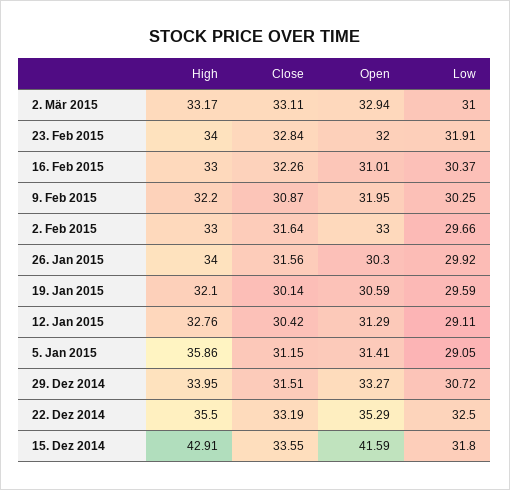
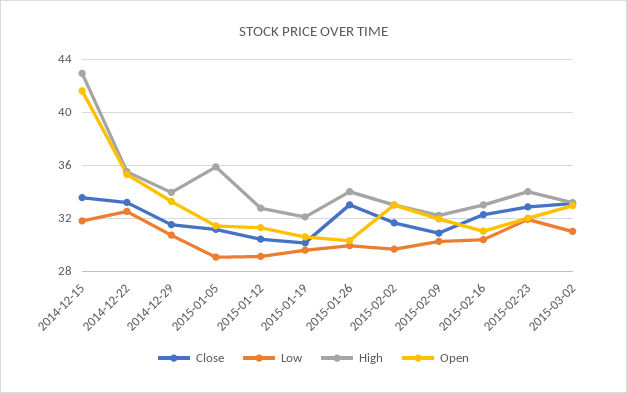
  {
    "High": {
      "2. Mär 2015": 33.17,
      "23. Feb 2015": 34,
      "16. Feb 2015": 33,
      "9. Feb 2015": 32.2,
      "2. Feb 2015": 33,
      "26. Jan 2015": 34,
      "19. Jan 2015": 32.1,
      "12. Jan 2015": 32.76,
      "5. Jan 2015": 35.86,
      "29. Dez 2014": 33.95,
      "22. Dez 2014": 35.5,
      "15. Dez 2014": 42.91
    },
    "Close": {
      "2. Mär 2015": 33.11,
      "23. Feb 2015": 32.84,
      "16. Feb 2015": 32.26,
      "9. Feb 2015": 30.87,
      "2. Feb 2015": 31.64,
-     "26. Jan 2015": 31.56,
+     "26. Jan 2015": 33,
      "19. Jan 2015": 30.14,
      "12. Jan 2015": 30.42,
      "5. Jan 2015": 31.15,
      "29. Dez 2014": 31.51,
      "22. Dez 2014": 33.19,
      "15. Dez 2014": 33.55
    },
    "Open": {
      "2. Mär 2015": 32.94,
      "23. Feb 2015": 32,
      "16. Feb 2015": 31.01,
      "9. Feb 2015": 31.95,
      "2. Feb 2015": 33,
      "26. Jan 2015": 30.3,
      "19. Jan 2015": 30.59,
      "12. Jan 2015": 31.29,
      "5. Jan 2015": 31.41,
      "29. Dez 2014": 33.27,
      "22. Dez 2014": 35.29,
      "15. Dez 2014": 41.59
    },
    "Low": {
      "2. Mär 2015": 31,
      "23. Feb 2015": 31.91,
      "16. Feb 2015": 30.37,
      "9. Feb 2015": 30.25,
      "2. Feb 2015": 29.66,
      "26. Jan 2015": 29.92,
      "19. Jan 2015": 29.59,
      "12. Jan 2015": 29.11,
      "5. Jan 2015": 29.05,
      "29. Dez 2014": 30.72,
      "22. Dez 2014": 32.5,
      "15. Dez 2014": 31.8
    }
  }

